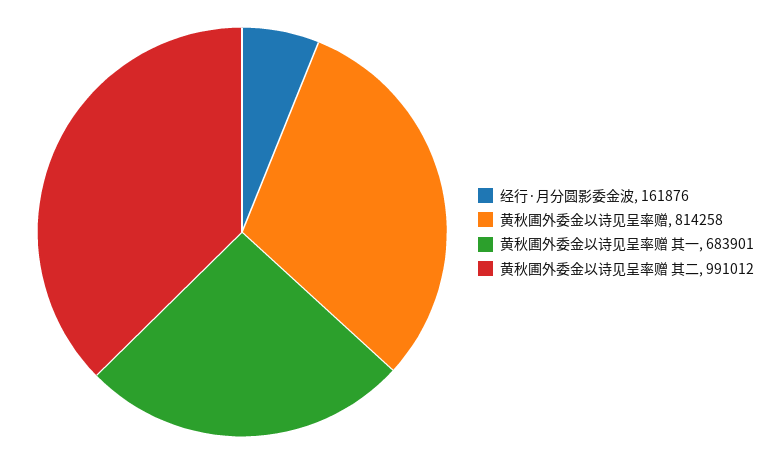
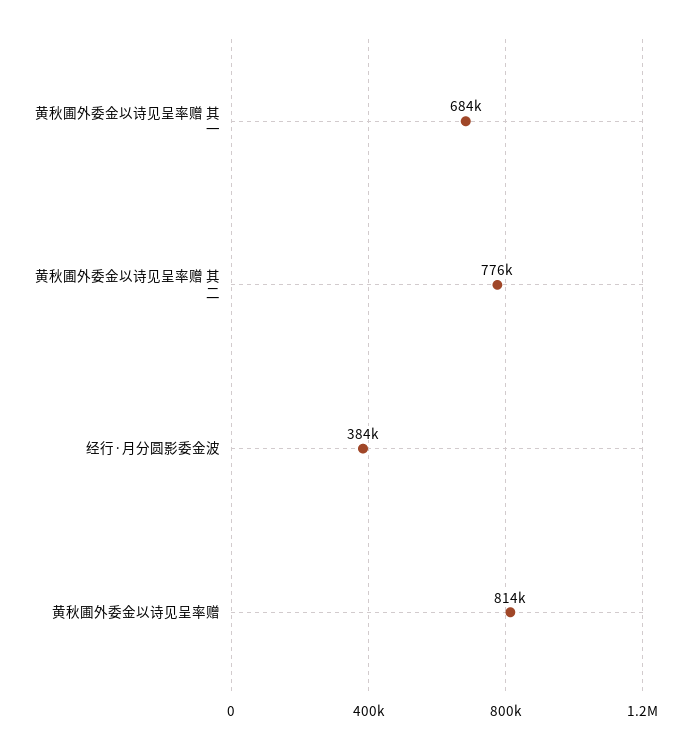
  {
-   "经行·月分圆影委金波": 161876,
+   "经行·月分圆影委金波": 384000,
    "黄秋圃外委金以诗见呈率赠": 814258,
    "黄秋圃外委金以诗见呈率赠 其一": 683901,
-   "黄秋圃外委金以诗见呈率赠 其二": 991012
+   "黄秋圃外委金以诗见呈率赠 其二": 776000
  }

